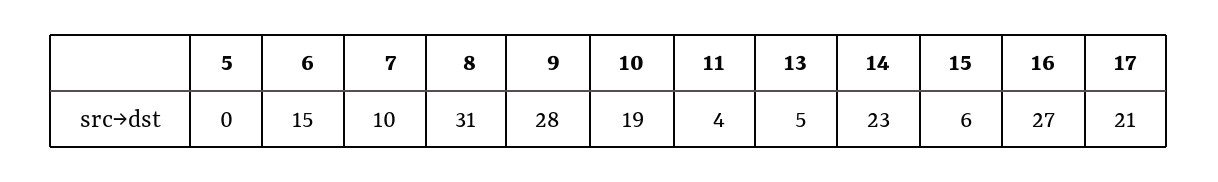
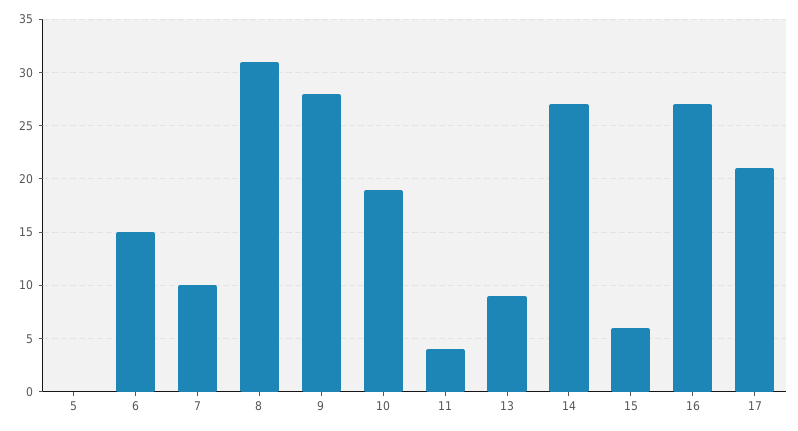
  {
    "5": 0,
    "6": 15,
    "7": 10,
    "8": 31,
    "9": 28,
    "10": 19,
    "11": 4,
-   "13": 5,
+   "13": 9,
-   "14": 23,
+   "14": 27,
    "15": 6,
    "16": 27,
    "17": 21
  }

